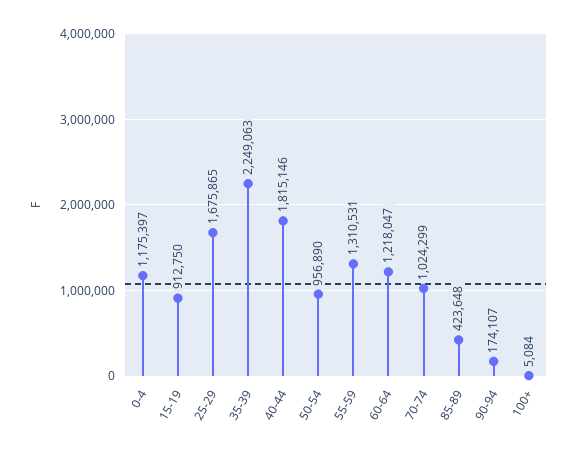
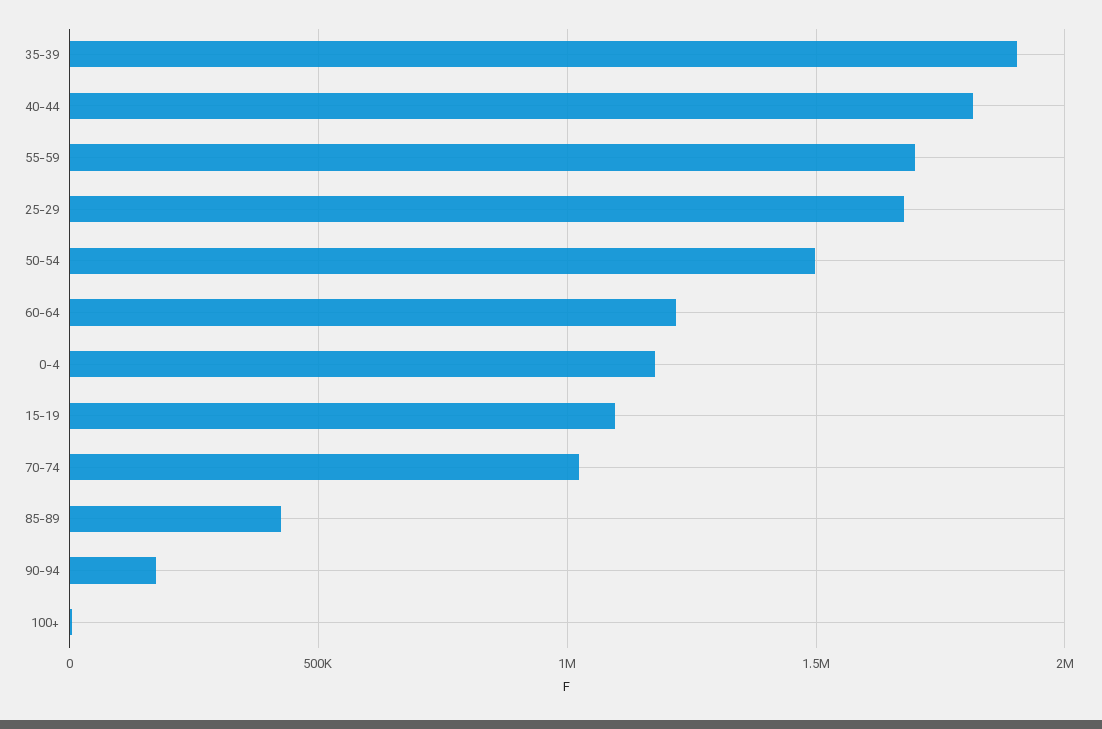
  {
    "0-4": 1175397,
-   "15-19": 912750,
+   "15-19": 1100000,
    "25-29": 1675865,
-   "35-39": 2249063,
+   "35-39": 1900000,
    "40-44": 1815146,
-   "50-54": 956890,
+   "50-54": 1500000,
-   "55-59": 1310531,
+   "55-59": 1700000,
    "60-64": 1218047,
    "70-74": 1024299,
    "85-89": 423648,
    "90-94": 174107,
    "100+": 5084
  }

